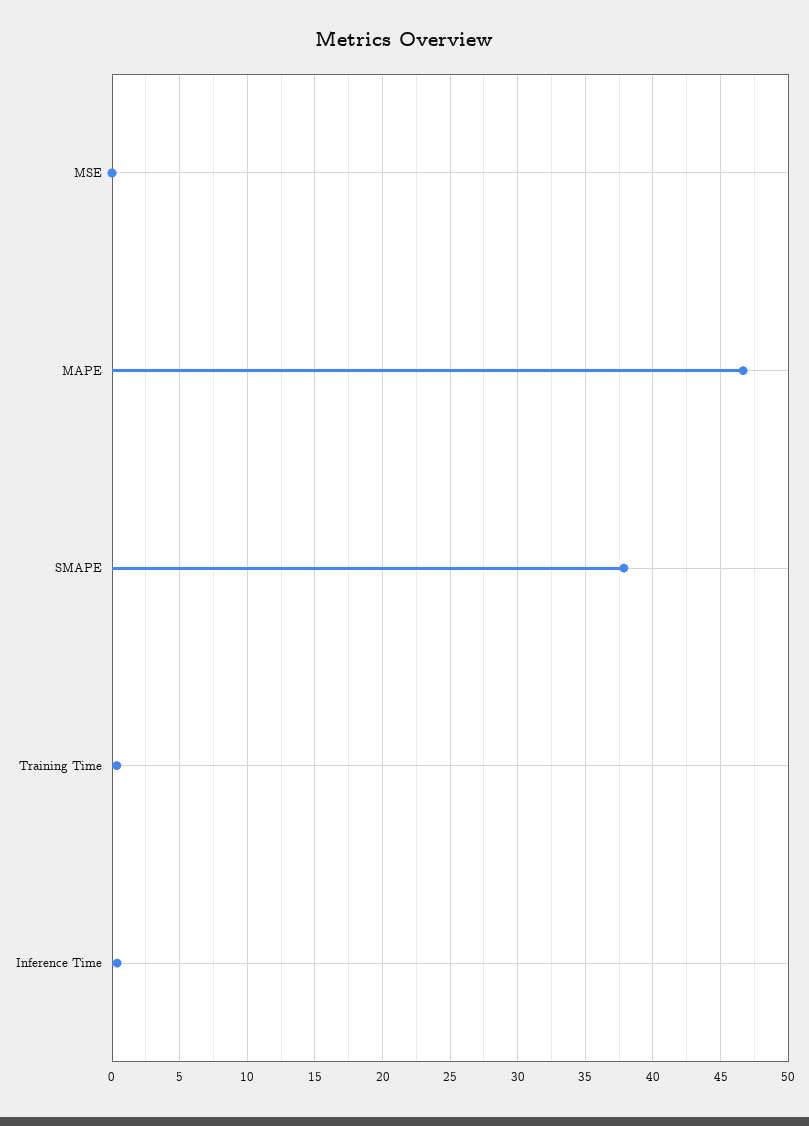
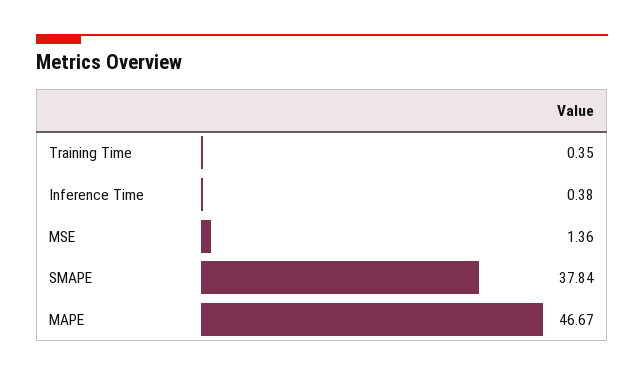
  {
-   "MSE": 0,
+   "MSE": 1.36,
    "MAPE": 46.67,
    "SMAPE": 37.84,
    "Training Time": 0.35,
    "Inference Time": 0.38
  }

